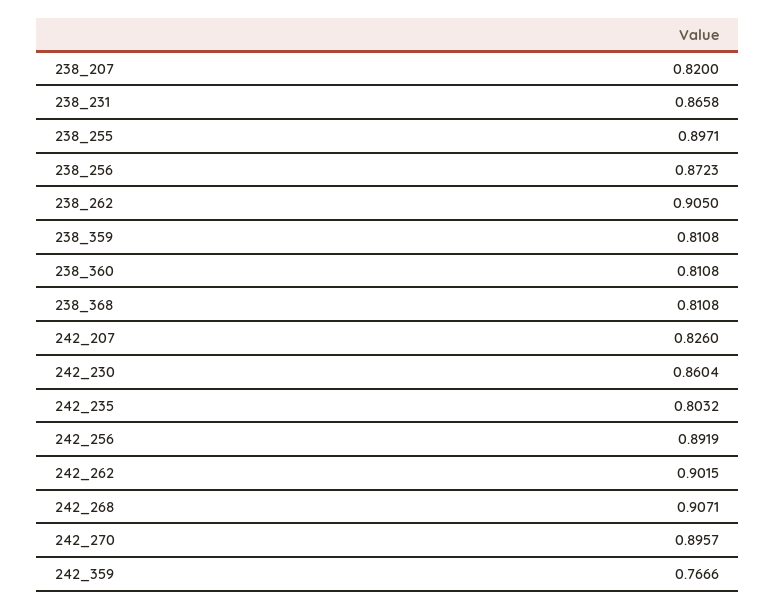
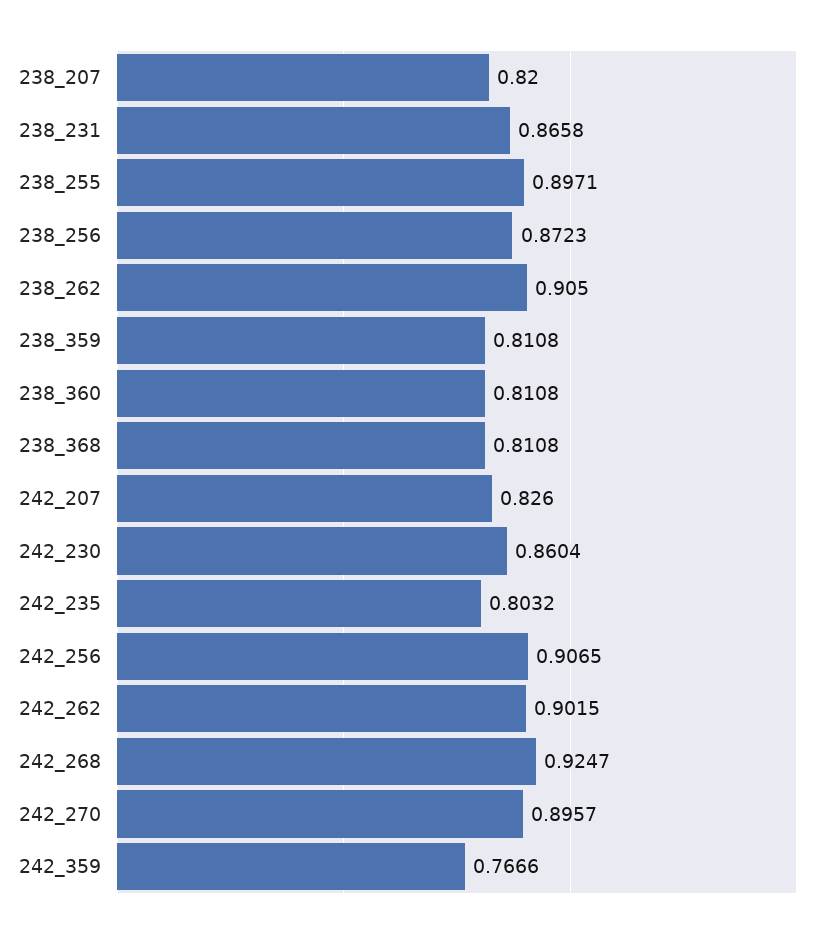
  {
    "238_207": 0.82,
    "238_231": 0.8658,
    "238_255": 0.8971,
    "238_256": 0.8723,
    "238_262": 0.905,
    "238_359": 0.8108,
    "238_360": 0.8108,
    "238_368": 0.8108,
    "242_207": 0.826,
    "242_230": 0.8604,
    "242_235": 0.8032,
-   "242_256": 0.8919,
+   "242_256": 0.9065,
    "242_262": 0.9015,
-   "242_268": 0.9071,
+   "242_268": 0.9247,
    "242_270": 0.8957,
    "242_359": 0.7666
  }

